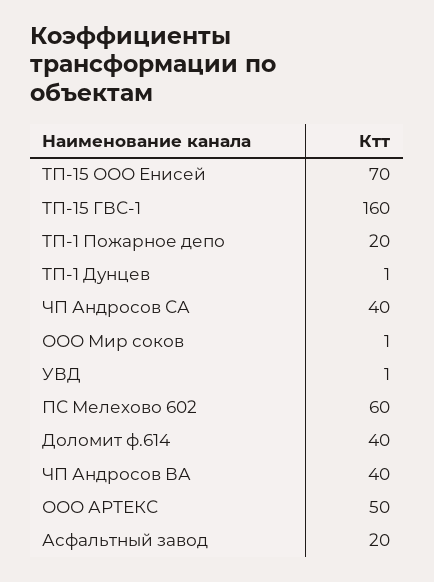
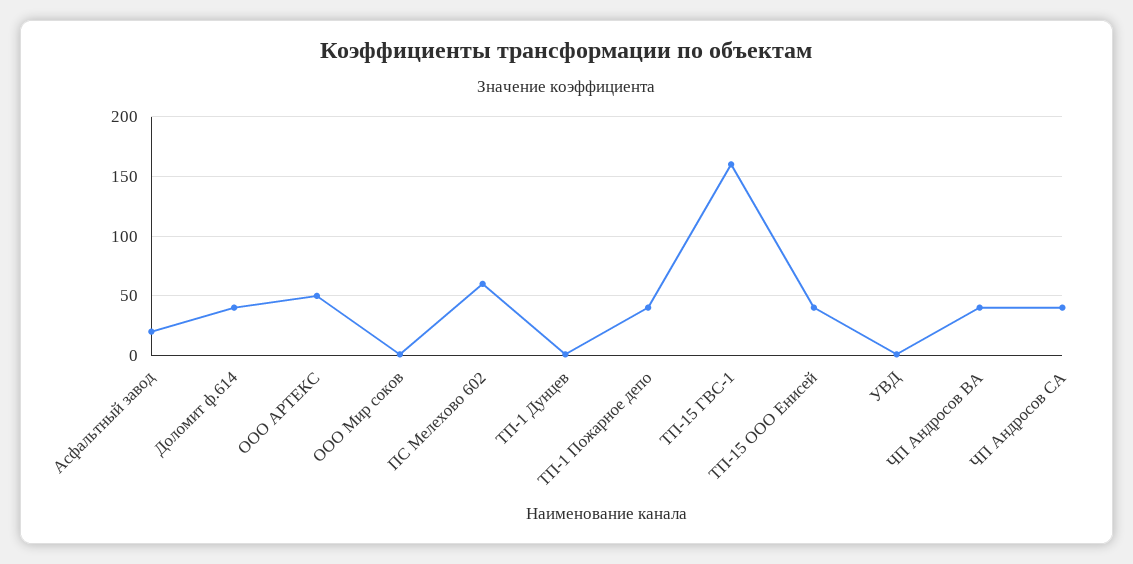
  {
-   "ТП-15 ООО Енисей": 70,
+   "ТП-15 ООО Енисей": 40,
    "ТП-15 ГВС-1": 160,
-   "ТП-1 Пожарное депо": 20,
+   "ТП-1 Пожарное депо": 40,
    "ТП-1 Дунцев": 1,
    "ЧП Андросов СА": 40,
    "ООО Мир соков": 1,
    "УВД": 1,
    "ПС Мелехово 602": 60,
    "Доломит ф.614": 40,
    "ЧП Андросов ВА": 40,
    "ООО АРТЕКС": 50,
    "Асфальтный завод": 20
  }

